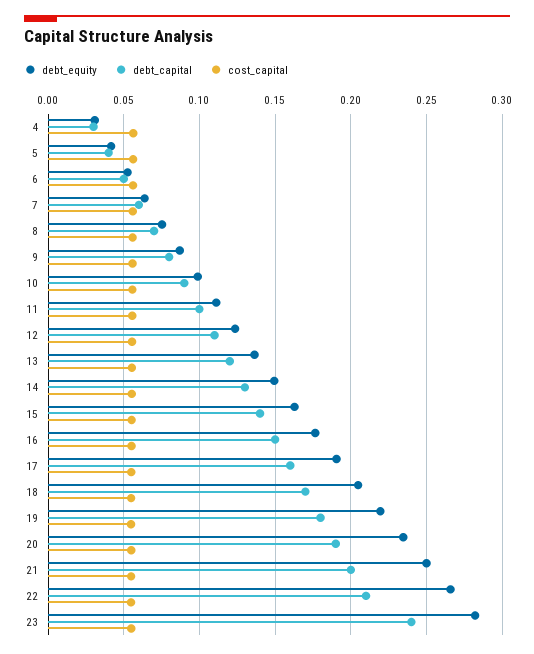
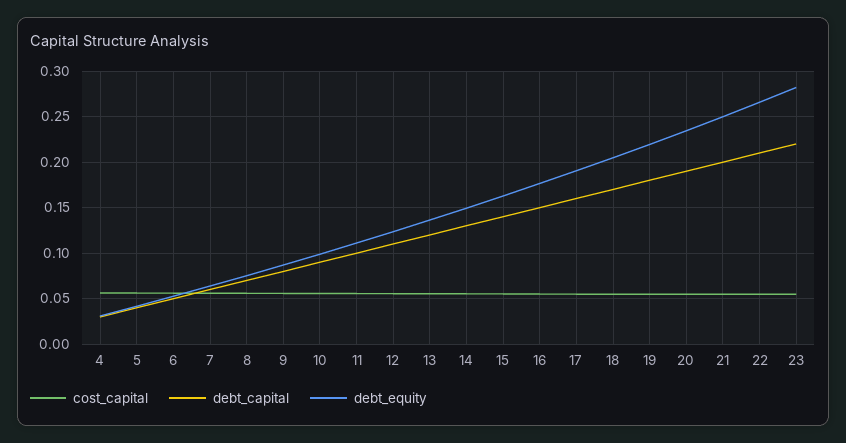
  {
    "debt_equity": {
      "4": 0.03,
      "5": 0.04,
      "6": 0.055,
      "7": 0.065,
      "8": 0.075,
      "9": 0.085,
      "10": 0.1,
      "11": 0.11,
      "12": 0.125,
      "13": 0.135,
      "14": 0.15,
      "15": 0.165,
      "16": 0.175,
      "17": 0.19,
      "18": 0.205,
      "19": 0.22,
      "20": 0.235,
      "21": 0.25,
      "22": 0.265,
      "23": 0.28
    },
    "debt_capital": {
      "4": 0.03,
      "5": 0.04,
      "6": 0.05,
      "7": 0.06,
      "8": 0.07,
      "9": 0.08,
      "10": 0.09,
      "11": 0.1,
      "12": 0.11,
      "13": 0.12,
      "14": 0.13,
      "15": 0.14,
      "16": 0.15,
      "17": 0.16,
      "18": 0.17,
      "19": 0.18,
      "20": 0.19,
      "21": 0.2,
      "22": 0.21,
-     "23": 0.24
+     "23": 0.22
    },
    "cost_capital": {
      "4": 0.055,
      "5": 0.055,
      "6": 0.055,
      "7": 0.055,
      "8": 0.055,
      "9": 0.055,
      "10": 0.055,
      "11": 0.055,
      "12": 0.055,
      "13": 0.055,
      "14": 0.055,
      "15": 0.055,
      "16": 0.055,
      "17": 0.055,
      "18": 0.055,
      "19": 0.055,
      "20": 0.055,
      "21": 0.055,
      "22": 0.055,
      "23": 0.055
    }
  }

